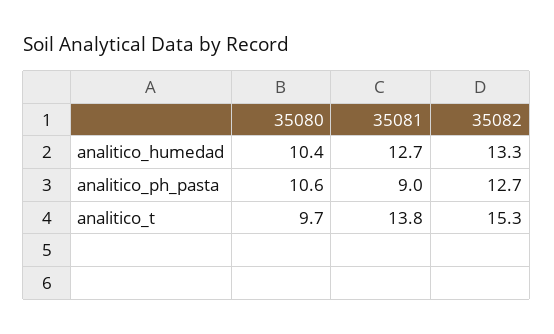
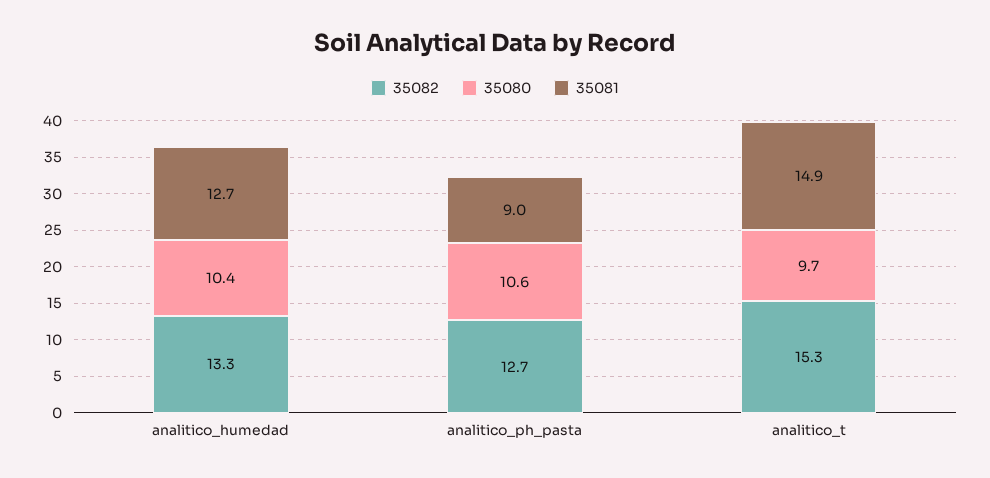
  {
    "35080": {
      "analitico_humedad": 10.4,
      "analitico_ph_pasta": 10.6,
      "analitico_t": 9.7
    },
    "35081": {
      "analitico_humedad": 12.7,
      "analitico_ph_pasta": 9,
-     "analitico_t": 13.8
+     "analitico_t": 14.9
    },
    "35082": {
      "analitico_humedad": 13.3,
      "analitico_ph_pasta": 12.7,
      "analitico_t": 15.3
    }
  }

